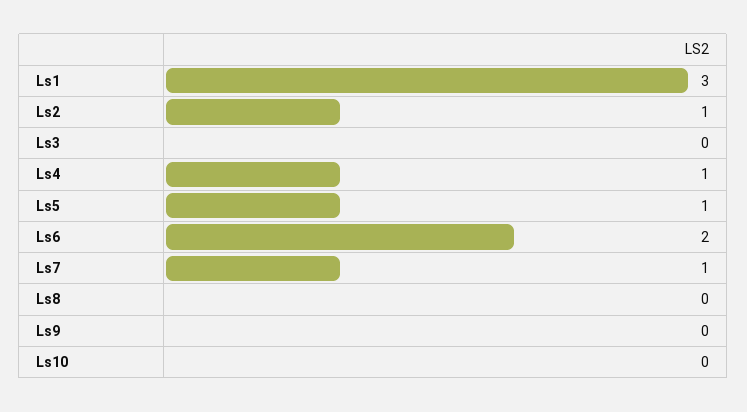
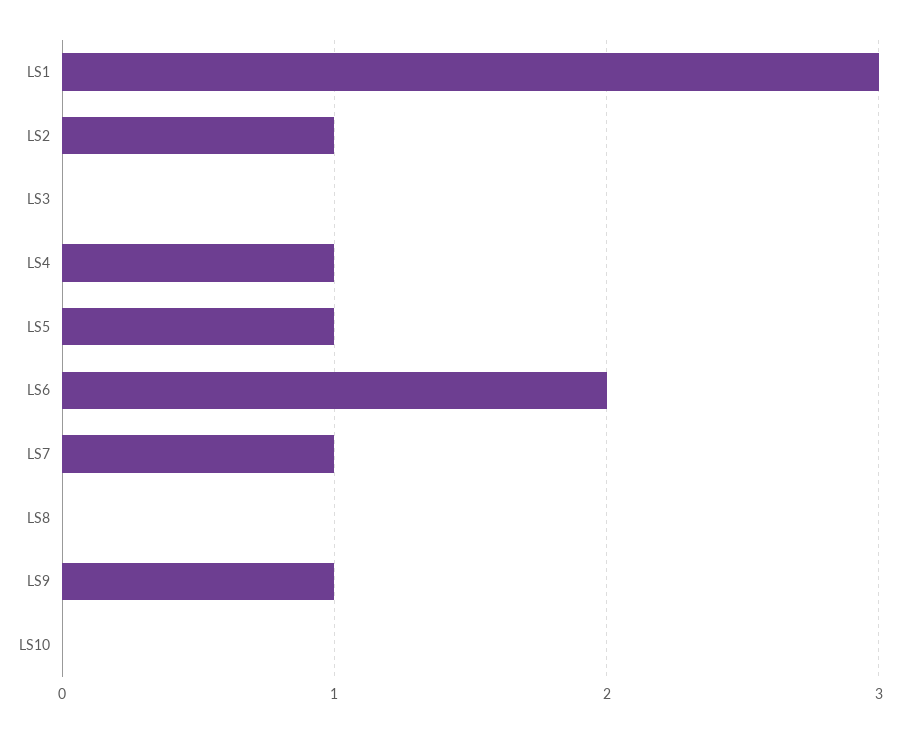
  {
    "Ls1": 3,
    "Ls2": 1,
    "Ls3": 0,
    "Ls4": 1,
    "Ls5": 1,
    "Ls6": 2,
    "Ls7": 1,
    "Ls8": 0,
-   "Ls9": 0,
+   "Ls9": 1,
    "Ls10": 0
  }

